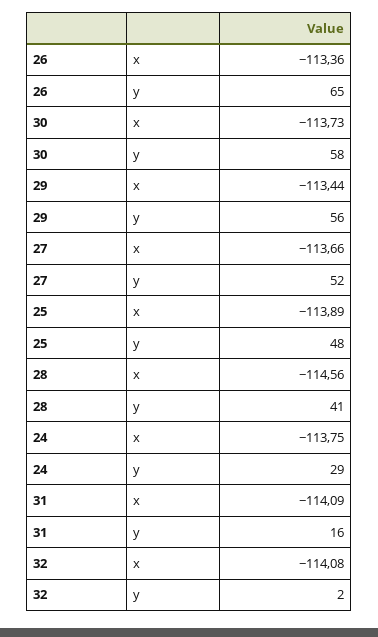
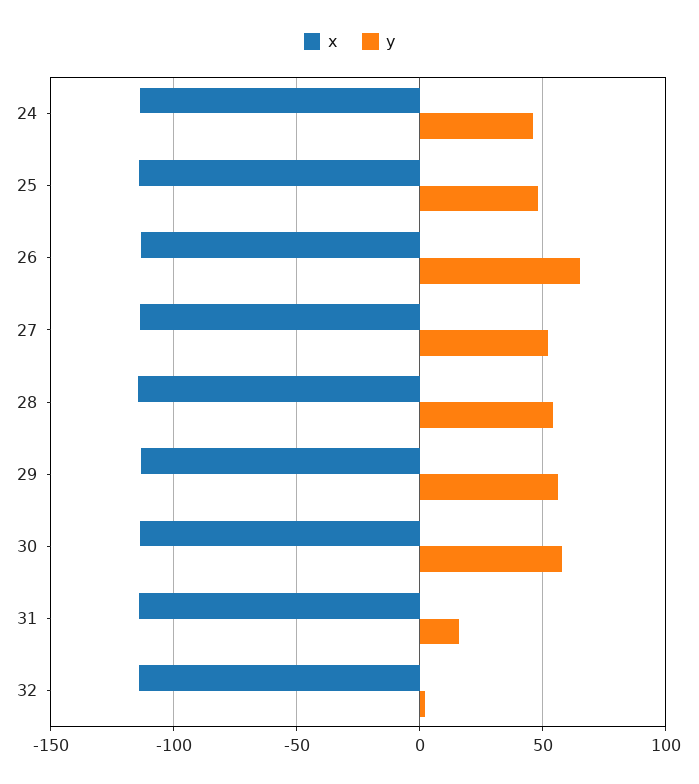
  {
    "x": {
      "26": -113.36,
      "30": -113.73,
      "29": -113.44,
      "27": -113.66,
      "25": -113.89,
      "28": -114.56,
      "24": -113.75,
      "31": -114.09,
      "32": -114.08
    },
    "y": {
      "26": 65,
      "30": 58,
      "29": 56,
      "27": 52,
      "25": 48,
-     "28": 41,
+     "28": 55,
-     "24": 29,
+     "24": 45,
      "31": 16,
      "32": 2
    }
  }

